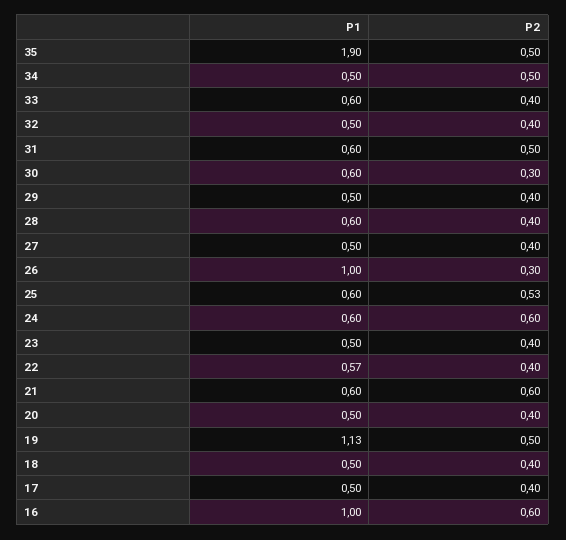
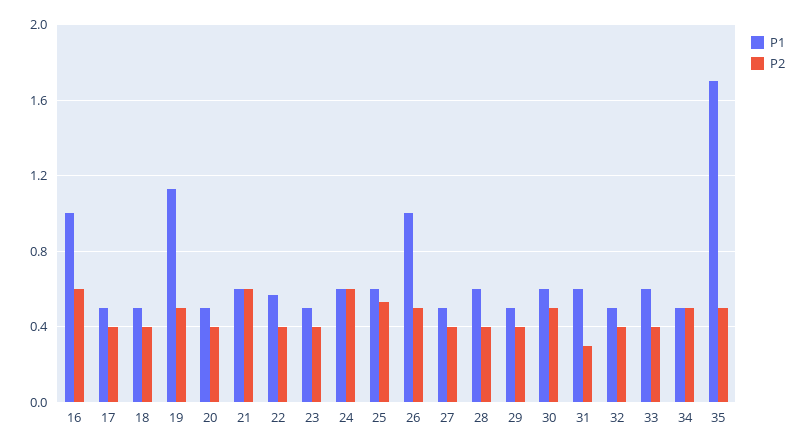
  {
    "P1": {
-     "35": 1.9,
+     "35": 1.7,
      "34": 0.5,
      "33": 0.6,
      "32": 0.5,
      "31": 0.6,
      "30": 0.6,
      "29": 0.5,
      "28": 0.6,
      "27": 0.5,
      "26": 1,
      "25": 0.6,
      "24": 0.6,
      "23": 0.5,
      "22": 0.57,
      "21": 0.6,
      "20": 0.5,
      "19": 1.13,
      "18": 0.5,
      "17": 0.5,
      "16": 1
    },
    "P2": {
      "35": 0.5,
      "34": 0.5,
      "33": 0.4,
      "32": 0.4,
-     "31": 0.5,
+     "31": 0.3,
-     "30": 0.3,
+     "30": 0.5,
      "29": 0.4,
      "28": 0.4,
      "27": 0.4,
-     "26": 0.3,
+     "26": 0.5,
      "25": 0.53,
      "24": 0.6,
      "23": 0.4,
      "22": 0.4,
      "21": 0.6,
      "20": 0.4,
      "19": 0.5,
      "18": 0.4,
      "17": 0.4,
      "16": 0.6
    }
  }

